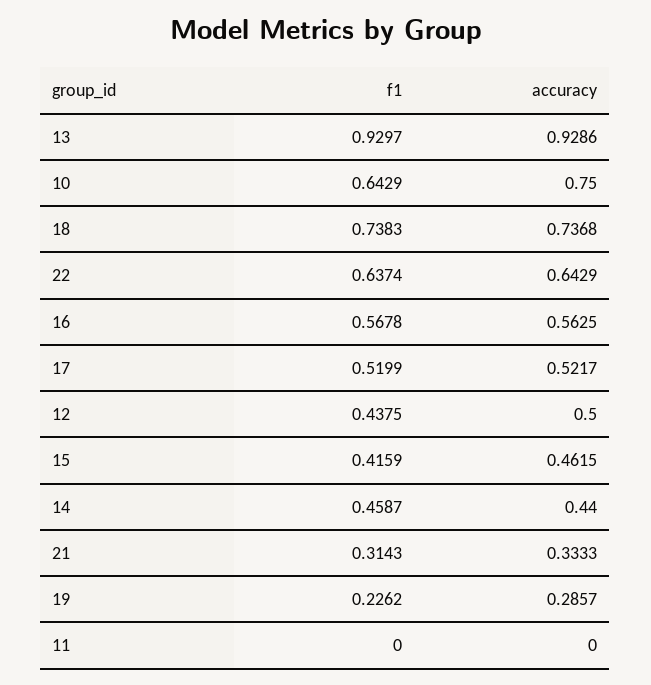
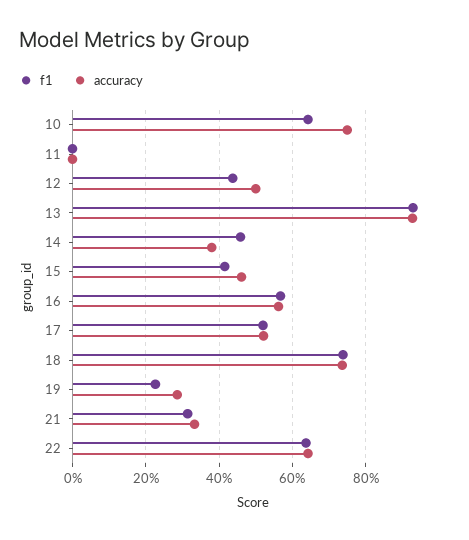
  {
    "f1": {
      "13": 0.9297,
      "10": 0.6429,
      "18": 0.7383,
      "22": 0.6374,
      "16": 0.5678,
      "17": 0.5199,
      "12": 0.4375,
      "15": 0.4159,
      "14": 0.4587,
      "21": 0.3143,
      "19": 0.2262,
      "11": 0
    },
    "accuracy": {
      "13": 0.9286,
      "10": 0.75,
      "18": 0.7368,
      "22": 0.6429,
      "16": 0.5625,
      "17": 0.5217,
      "12": 0.5,
      "15": 0.4615,
-     "14": 0.44,
+     "14": 0.38,
      "21": 0.3333,
      "19": 0.2857,
      "11": 0
    }
  }

